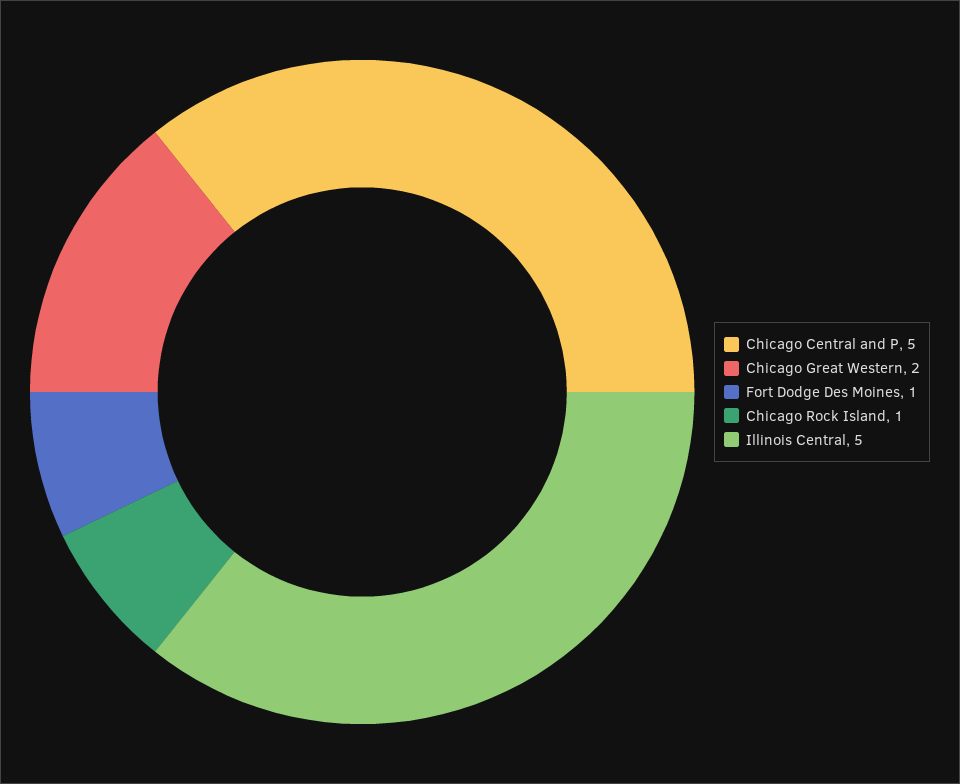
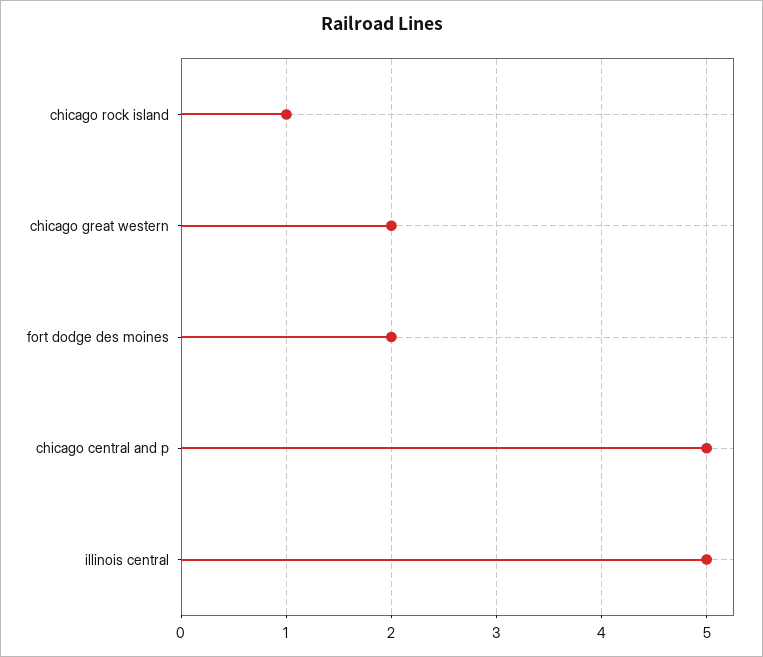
  {
    "Chicago Central and P": 5,
    "Chicago Great Western": 2,
-   "Fort Dodge Des Moines": 1,
+   "Fort Dodge Des Moines": 2,
    "Chicago Rock Island": 1,
    "Illinois Central": 5
  }

